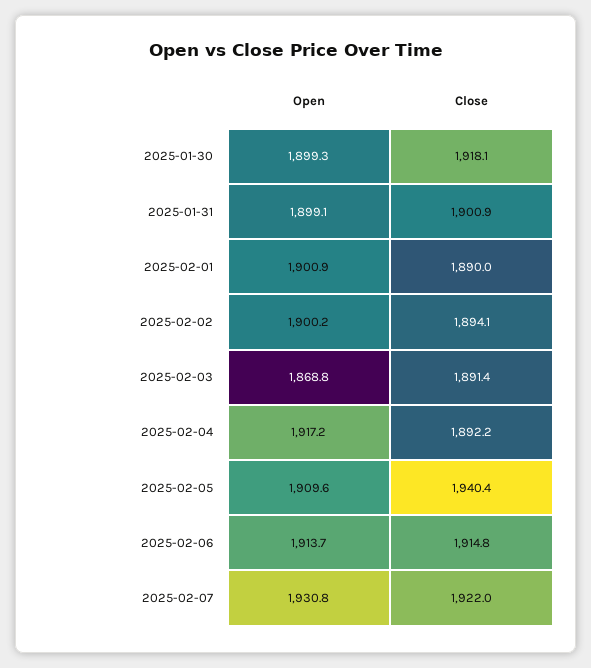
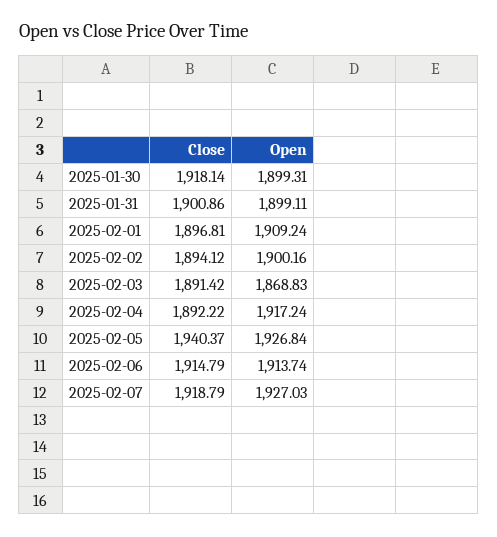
  {
    "Open": {
      "2025-01-30": 1899.31,
      "2025-01-31": 1899.11,
-     "2025-02-01": 1900.9,
+     "2025-02-01": 1909.24,
      "2025-02-02": 1900.16,
      "2025-02-03": 1868.83,
      "2025-02-04": 1917.24,
-     "2025-02-05": 1909.6,
+     "2025-02-05": 1926.84,
      "2025-02-06": 1913.74,
-     "2025-02-07": 1930.8
+     "2025-02-07": 1927.03
    },
    "Close": {
      "2025-01-30": 1918.14,
      "2025-01-31": 1900.86,
-     "2025-02-01": 1890,
+     "2025-02-01": 1896.81,
      "2025-02-02": 1894.12,
      "2025-02-03": 1891.42,
      "2025-02-04": 1892.22,
      "2025-02-05": 1940.37,
      "2025-02-06": 1914.79,
-     "2025-02-07": 1922
+     "2025-02-07": 1918.79
    }
  }

